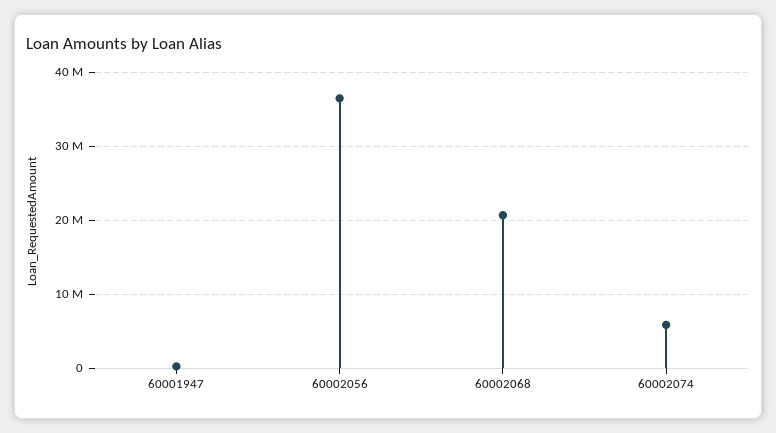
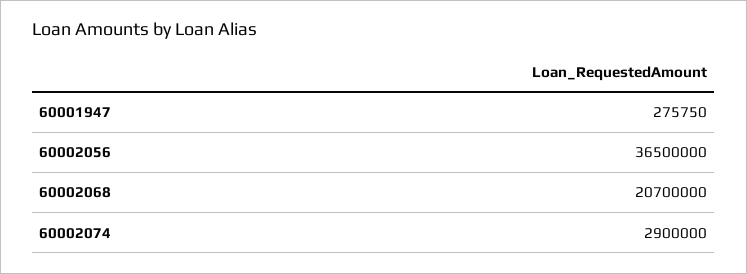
  {
    "60001947": 275750,
    "60002056": 36500000,
    "60002068": 20700000,
-   "60002074": 6000000
+   "60002074": 2900000
  }

